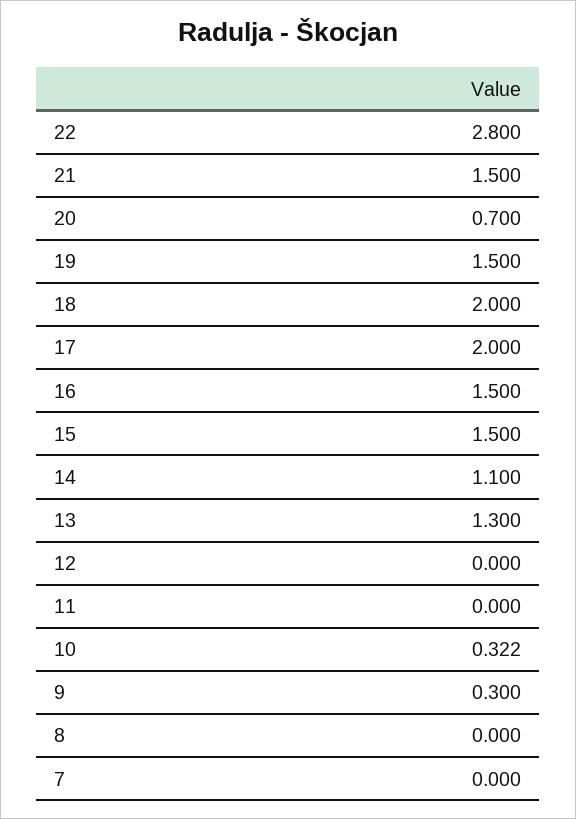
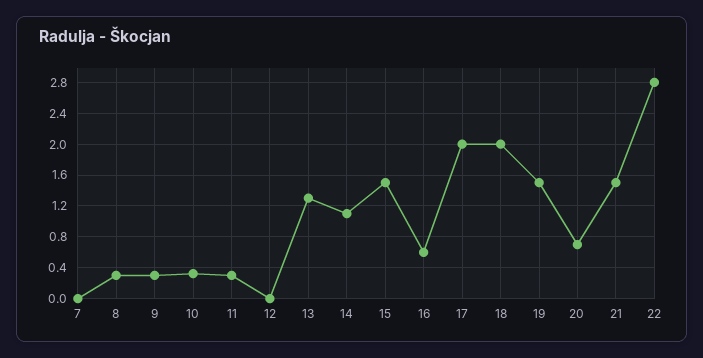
  {
    "22": 2.8,
    "21": 1.5,
    "20": 0.7,
    "19": 1.5,
    "18": 2,
    "17": 2,
-   "16": 1.5,
+   "16": 0.6,
    "15": 1.5,
    "14": 1.1,
    "13": 1.3,
    "12": 0,
-   "11": 0,
+   "11": 0.3,
    "10": 0.322,
    "9": 0.3,
-   "8": 0,
+   "8": 0.3,
    "7": 0
  }

